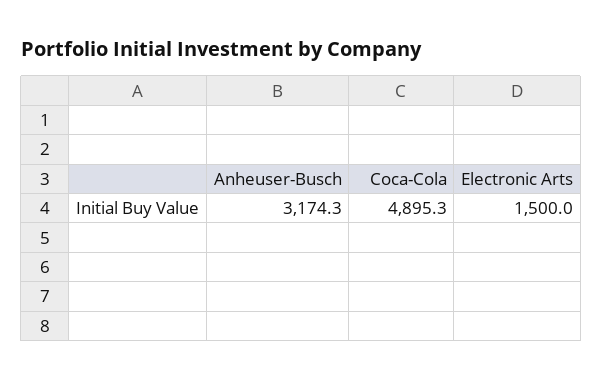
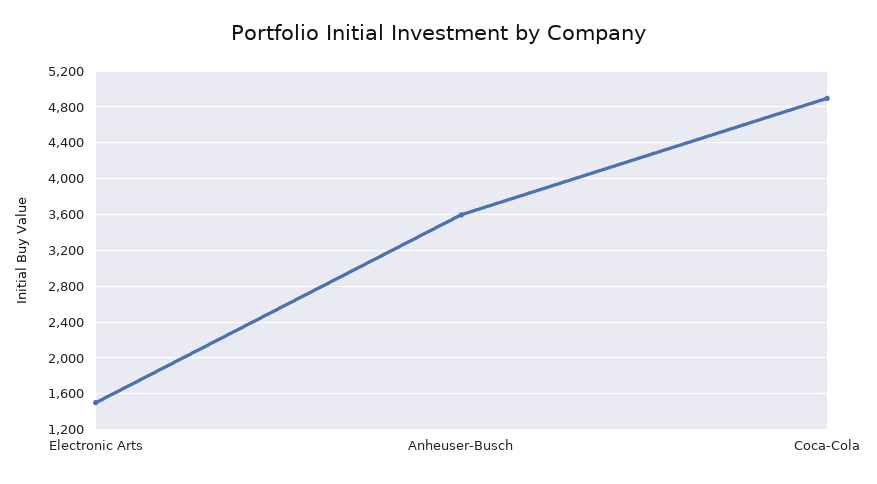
  {
-   "Anheuser-Busch": 3174.3,
+   "Anheuser-Busch": 3600,
    "Coca-Cola": 4895.3,
    "Electronic Arts": 1500
  }

